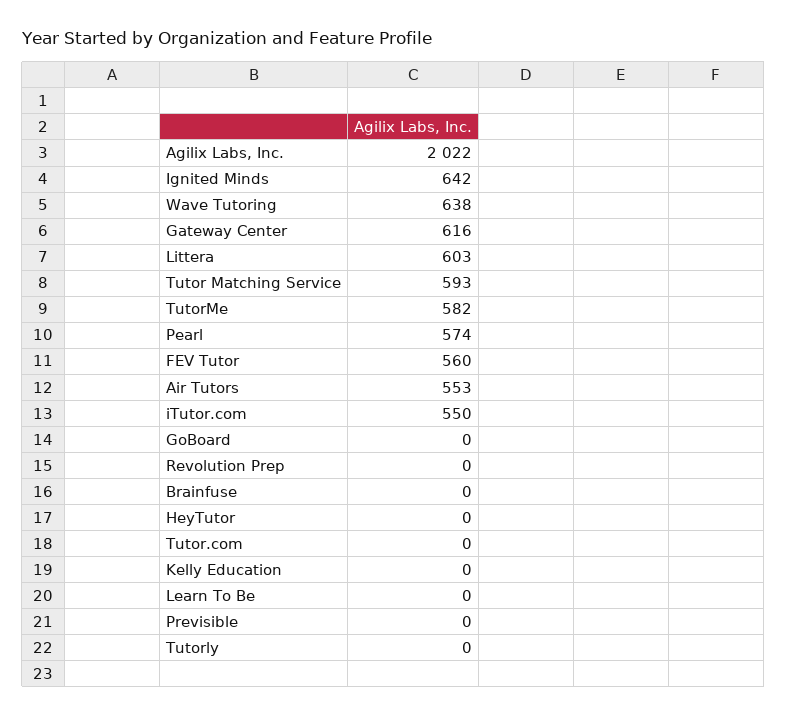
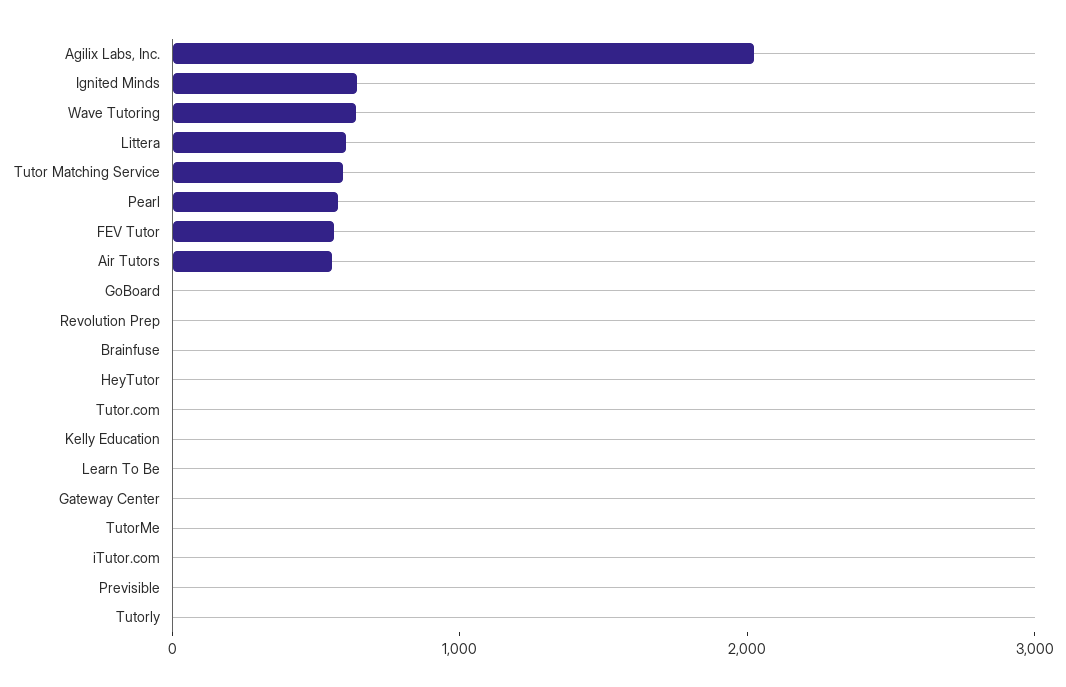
  {
    "Agilix Labs, Inc.": 2022,
    "Ignited Minds": 642,
    "Wave Tutoring": 638,
-   "Gateway Center": 616,
+   "Gateway Center": 0,
    "Littera": 603,
    "Tutor Matching Service": 593,
-   "TutorMe": 582,
+   "TutorMe": 0,
    "Pearl": 574,
    "FEV Tutor": 560,
    "Air Tutors": 553,
-   "iTutor.com": 550,
+   "iTutor.com": 0,
    "GoBoard": 0,
    "Revolution Prep": 0,
    "Brainfuse": 0,
    "HeyTutor": 0,
    "Tutor.com": 0,
    "Kelly Education": 0,
    "Learn To Be": 0,
    "Previsible": 0,
    "Tutorly": 0
  }

